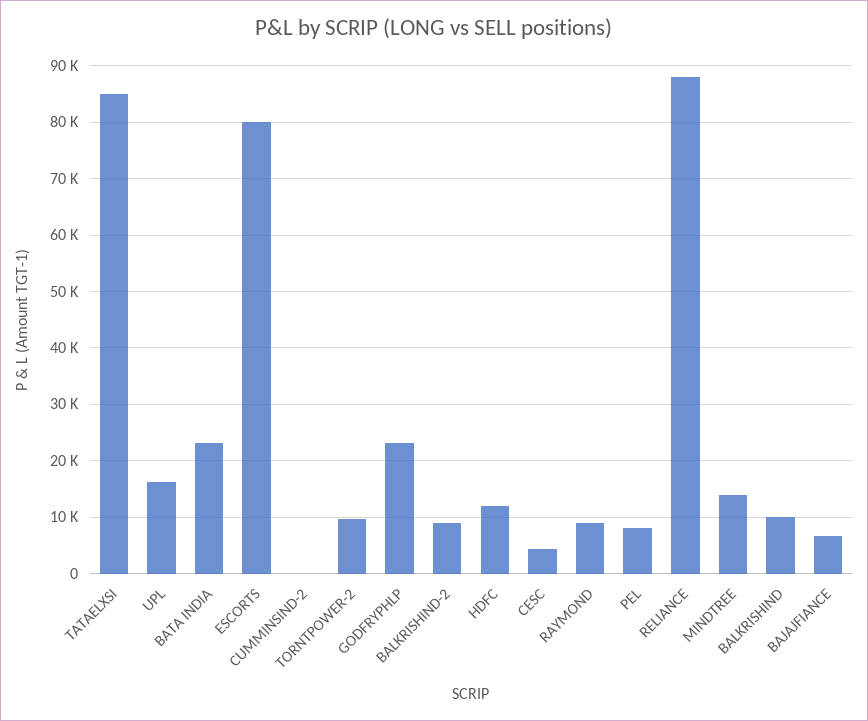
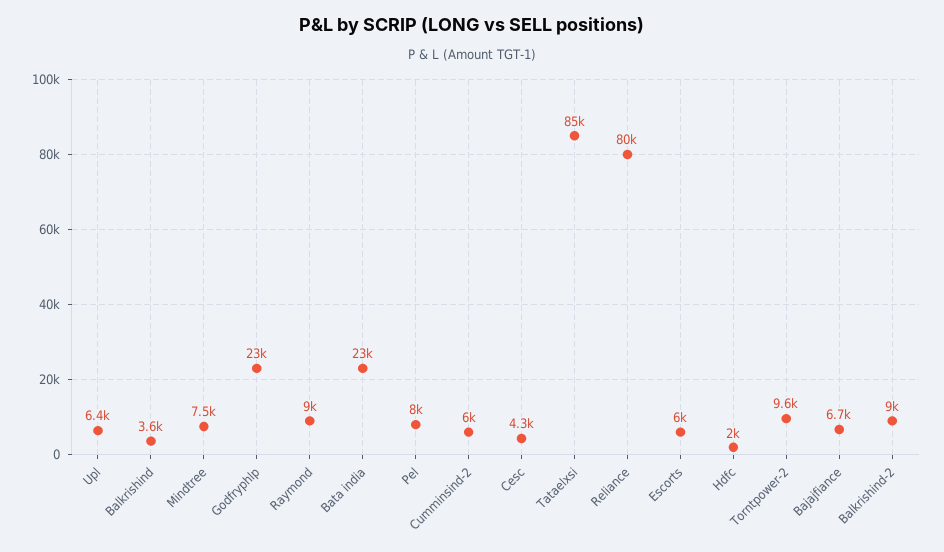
  {
    "TATAELXSI": 85000,
-   "UPL": 16000,
+   "UPL": 6400,
    "BATA INDIA": 23000,
-   "ESCORTS": 80000,
+   "ESCORTS": 6000,
-   "CUMMINSIND-2": 0,
+   "CUMMINSIND-2": 6000,
    "TORNTPOWER-2": 9600,
    "GODFRYPHLP": 23000,
    "BALKRISHIND-2": 9000,
-   "HDFC": 12000,
+   "HDFC": 2000,
    "CESC": 4300,
    "RAYMOND": 9000,
    "PEL": 8000,
-   "RELIANCE": 88000,
+   "RELIANCE": 80000,
-   "MINDTREE": 14000,
+   "MINDTREE": 7500,
-   "BALKRISHIND": 10000,
+   "BALKRISHIND": 3600,
    "BAJAJFIANCE": 6700
  }

